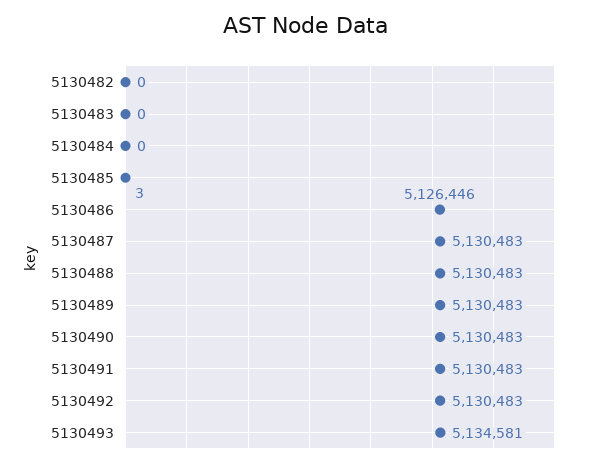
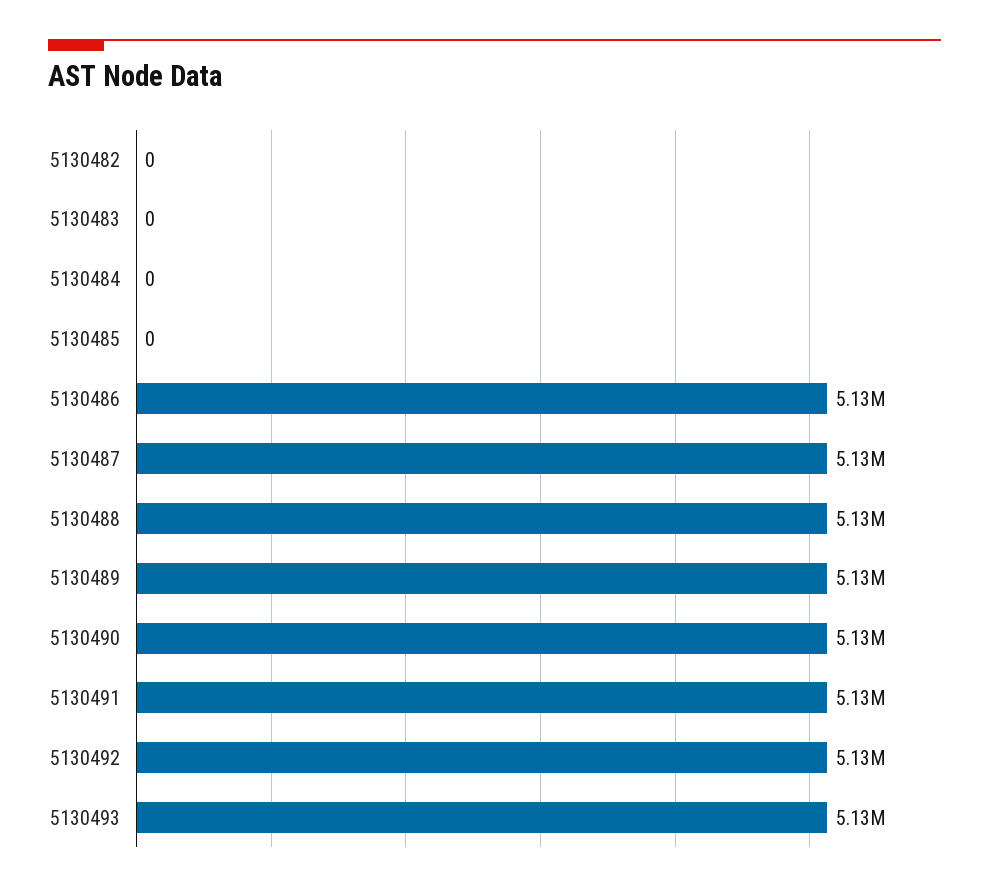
  {
    "5130482": 0,
    "5130483": 0,
    "5130484": 0,
-   "5130485": 3,
+   "5130485": 0,
-   "5130486": 5126446,
+   "5130486": 5130000,
    "5130487": 5130483,
    "5130488": 5130483,
    "5130489": 5130483,
    "5130490": 5130483,
    "5130491": 5130483,
    "5130492": 5130483,
-   "5130493": 5134581
+   "5130493": 5130000
  }

